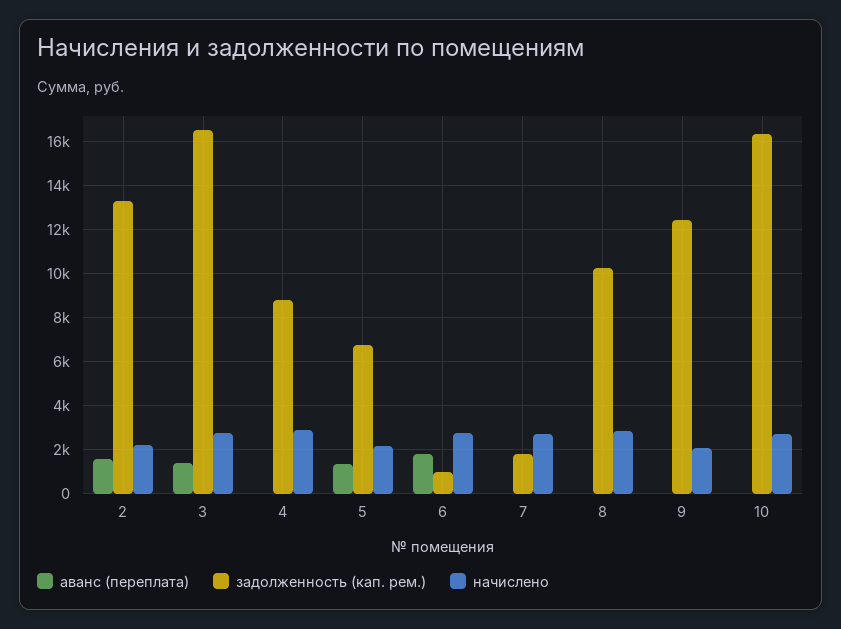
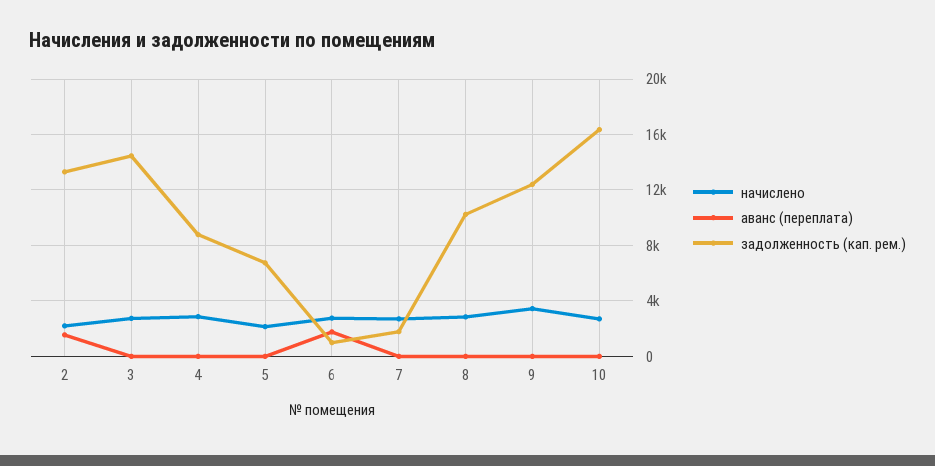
  {
    "аванс (переплата)": {
      "2": 1500,
-     "3": 1500,
+     "3": 0,
      "4": 0,
-     "5": 1500,
+     "5": 0,
      "6": 2000,
      "7": 0,
      "8": 0,
      "9": 0,
      "10": 0
    },
    "задолженность (кап. рем.)": {
      "2": 13500,
-     "3": 16500,
+     "3": 14500,
      "4": 9000,
      "5": 6500,
      "6": 1000,
      "7": 2000,
      "8": 10000,
      "9": 12500,
      "10": 16500
    },
    "начислено": {
      "2": 2000,
      "3": 2500,
      "4": 3000,
      "5": 2000,
      "6": 3000,
      "7": 2500,
      "8": 3000,
-     "9": 2000,
+     "9": 3500,
      "10": 2500
    }
  }

